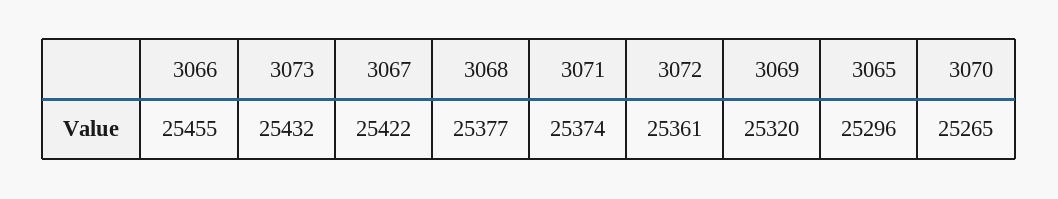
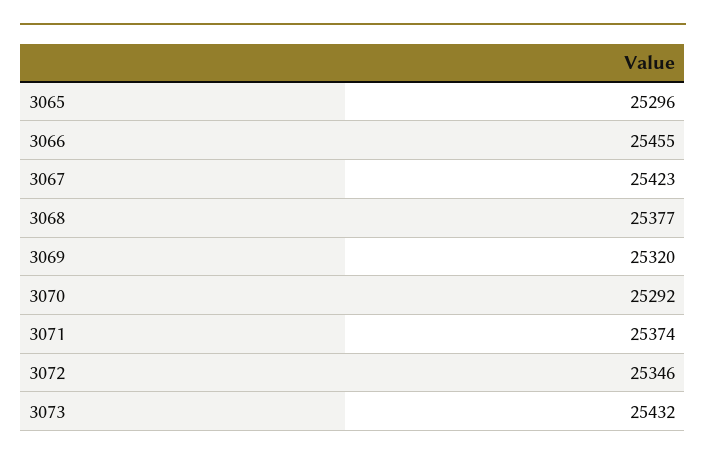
  {
    "3066": 25455,
    "3073": 25432,
-   "3067": 25422,
+   "3067": 25423,
    "3068": 25377,
    "3071": 25374,
-   "3072": 25361,
+   "3072": 25346,
    "3069": 25320,
    "3065": 25296,
-   "3070": 25265
+   "3070": 25292
  }

